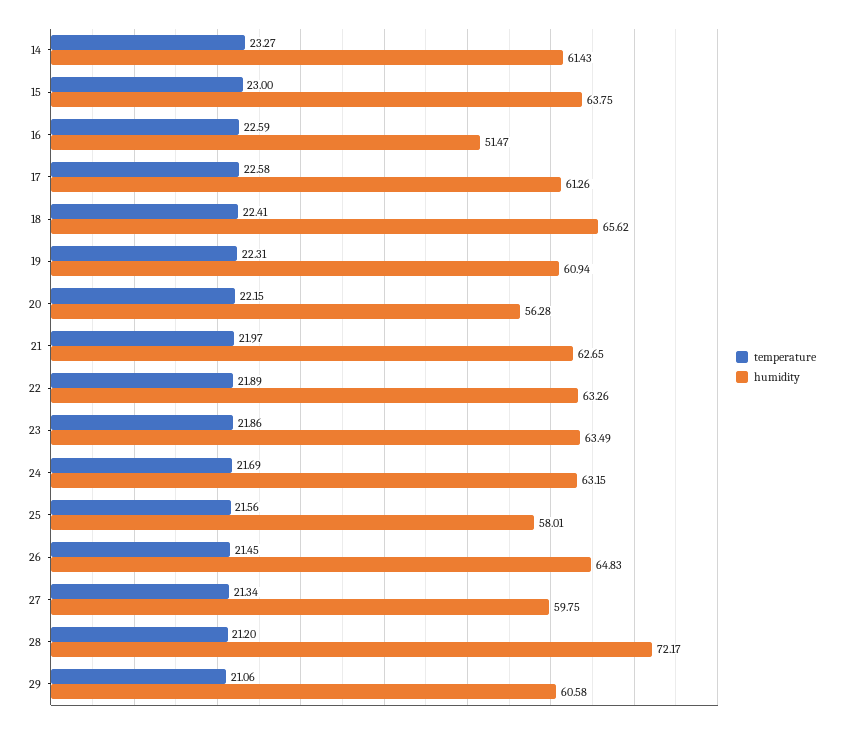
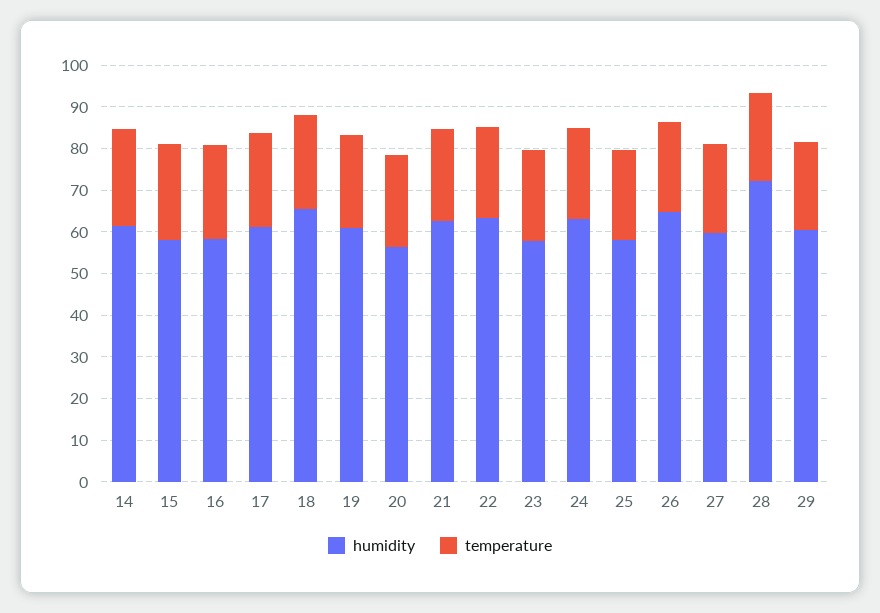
  {
    "temperature": {
      "14": 23.27,
      "15": 23,
      "16": 22.59,
      "17": 22.58,
      "18": 22.41,
      "19": 22.31,
      "20": 22.15,
      "21": 21.97,
      "22": 21.89,
      "23": 21.86,
      "24": 21.69,
      "25": 21.56,
      "26": 21.45,
      "27": 21.34,
      "28": 21.2,
      "29": 21.06
    },
    "humidity": {
      "14": 61.43,
-     "15": 63.75,
+     "15": 58,
-     "16": 51.47,
+     "16": 58,
      "17": 61.26,
      "18": 65.62,
      "19": 60.94,
      "20": 56.28,
      "21": 62.65,
      "22": 63.26,
-     "23": 63.49,
+     "23": 58,
      "24": 63.15,
      "25": 58.01,
      "26": 64.83,
      "27": 59.75,
      "28": 72.17,
      "29": 60.58
    }
  }

